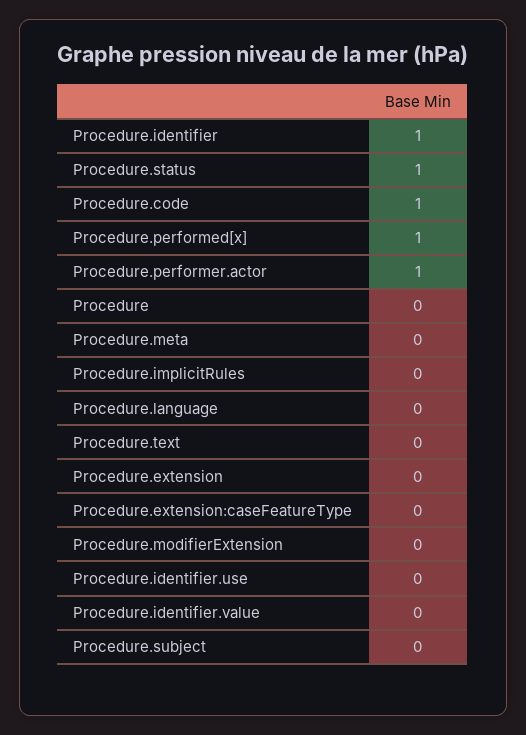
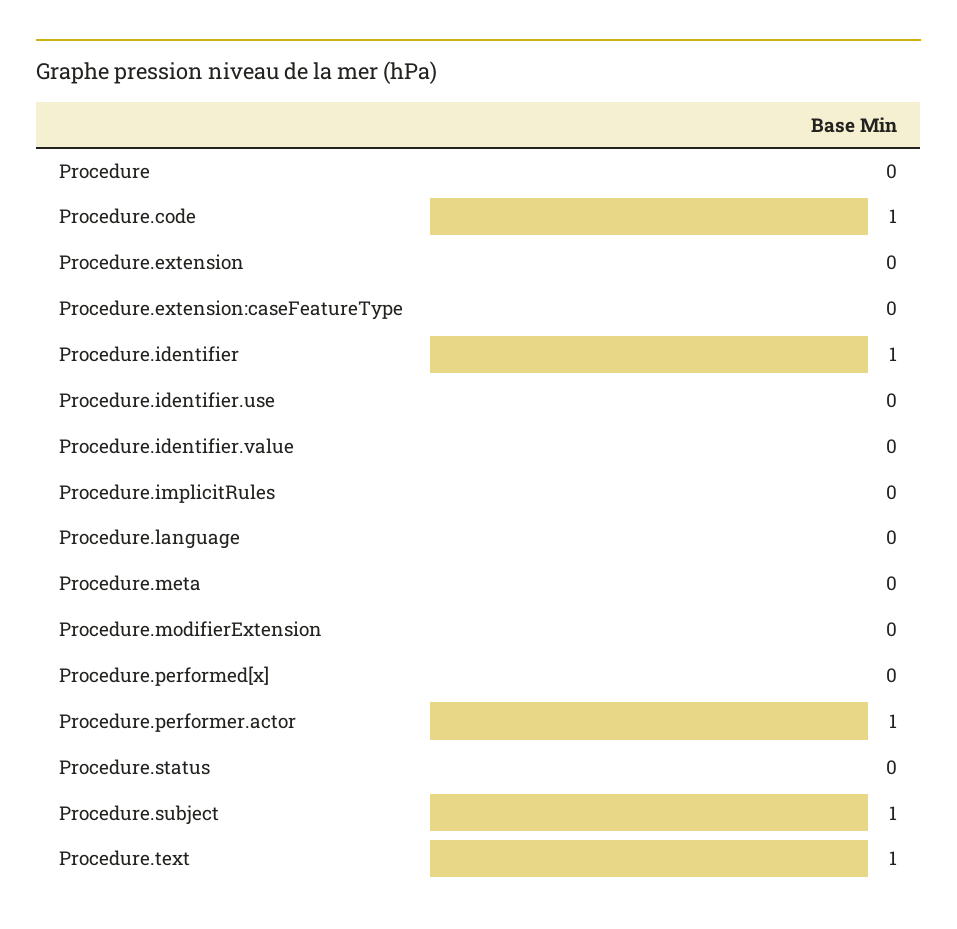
  {
    "Procedure.identifier": 1,
-   "Procedure.status": 1,
+   "Procedure.status": 0,
    "Procedure.code": 1,
-   "Procedure.performed[x]": 1,
+   "Procedure.performed[x]": 0,
    "Procedure.performer.actor": 1,
    "Procedure": 0,
    "Procedure.meta": 0,
    "Procedure.implicitRules": 0,
    "Procedure.language": 0,
-   "Procedure.text": 0,
+   "Procedure.text": 1,
    "Procedure.extension": 0,
    "Procedure.extension:caseFeatureType": 0,
    "Procedure.modifierExtension": 0,
    "Procedure.identifier.use": 0,
    "Procedure.identifier.value": 0,
-   "Procedure.subject": 0
+   "Procedure.subject": 1
  }

